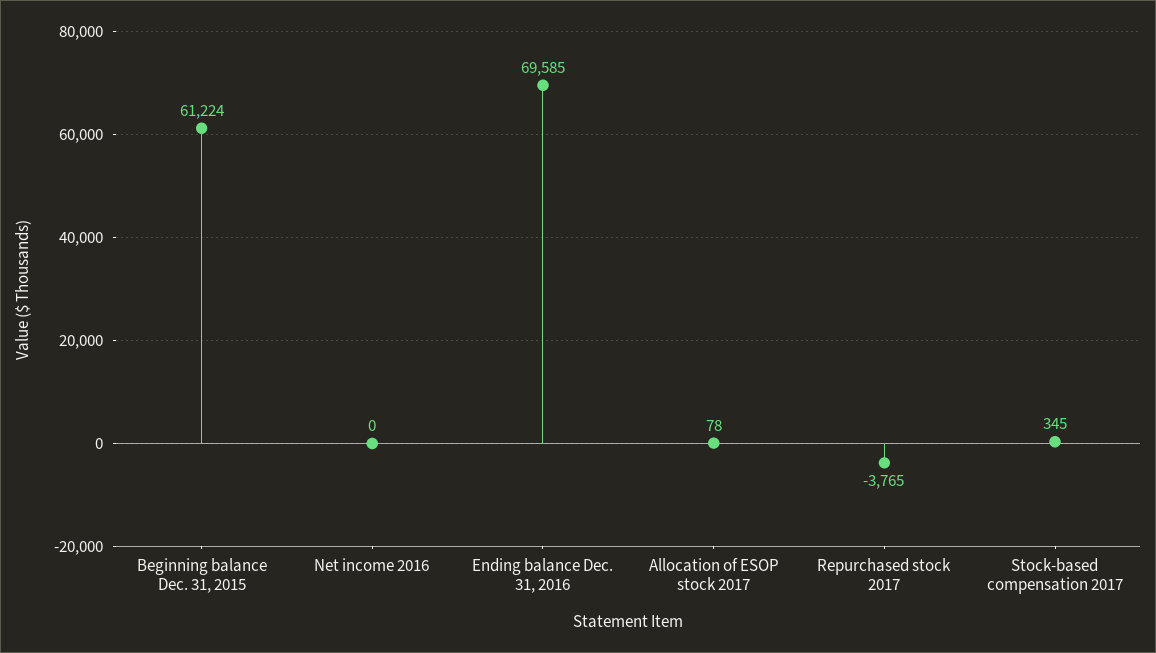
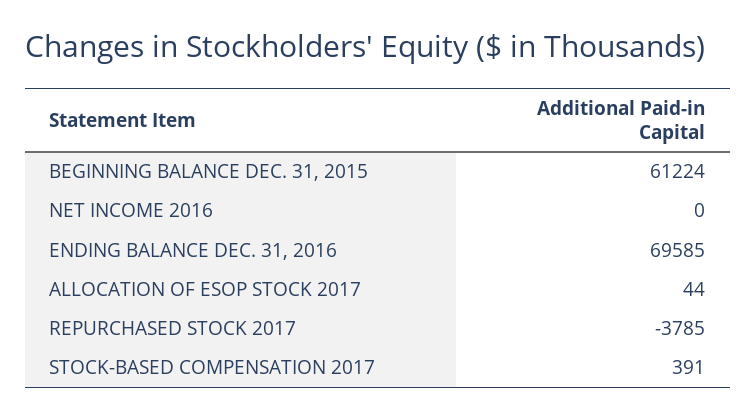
  {
    "Beginning balance Dec. 31, 2015": 61224,
    "Net income 2016": 0,
    "Ending balance Dec. 31, 2016": 69585,
-   "Allocation of ESOP stock 2017": 78,
+   "Allocation of ESOP stock 2017": 44,
-   "Repurchased stock 2017": -3765,
+   "Repurchased stock 2017": -3785,
-   "Stock-based compensation 2017": 345
+   "Stock-based compensation 2017": 391
  }

